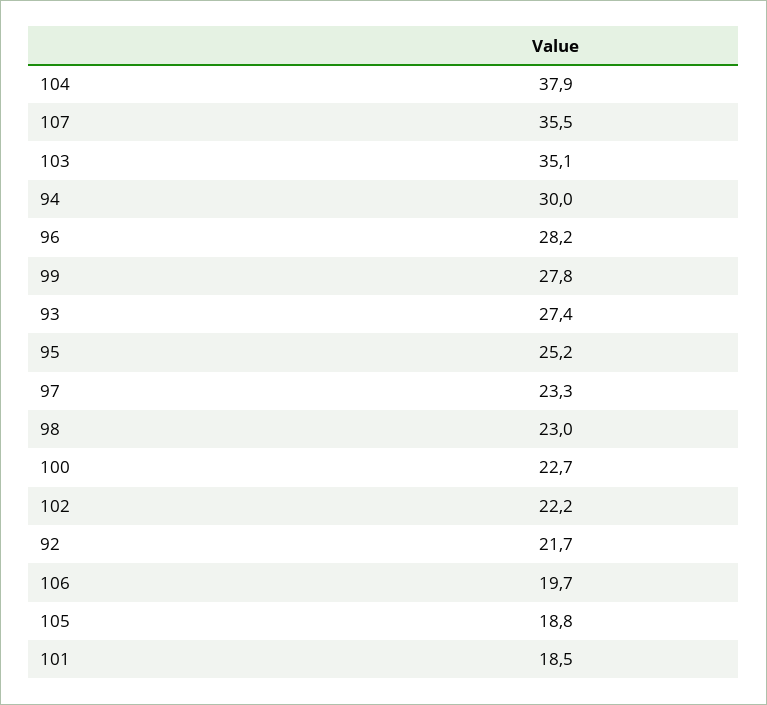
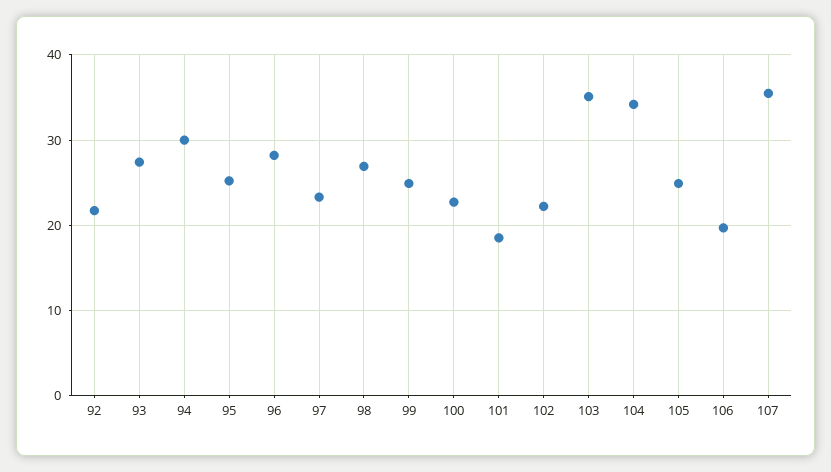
  {
-   "104": 37.9,
+   "104": 34,
    "107": 35.5,
    "103": 35.1,
    "94": 30,
    "96": 28.2,
-   "99": 27.8,
+   "99": 25,
    "93": 27.4,
    "95": 25.2,
    "97": 23.3,
-   "98": 23,
+   "98": 27,
    "100": 22.7,
    "102": 22.2,
    "92": 21.7,
    "106": 19.7,
-   "105": 18.8,
+   "105": 25,
    "101": 18.5
  }

